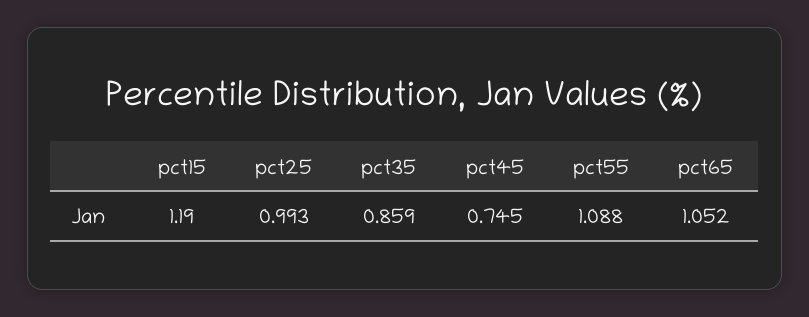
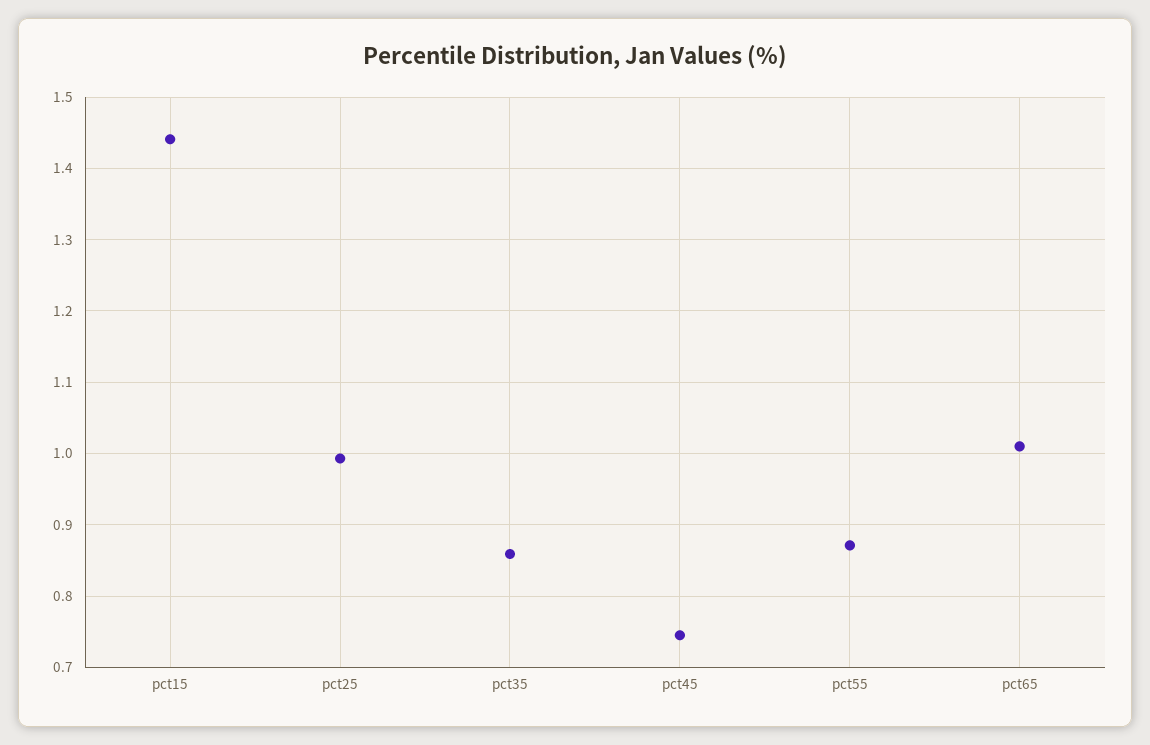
  {
-   "pct15": 1.19,
+   "pct15": 1.44,
    "pct25": 0.993,
    "pct35": 0.859,
    "pct45": 0.745,
-   "pct55": 1.088,
+   "pct55": 0.87,
-   "pct65": 1.052
+   "pct65": 1.01
  }

